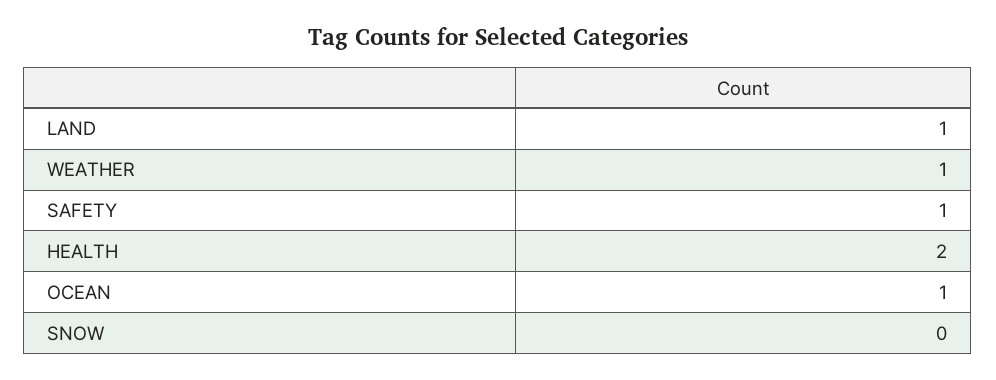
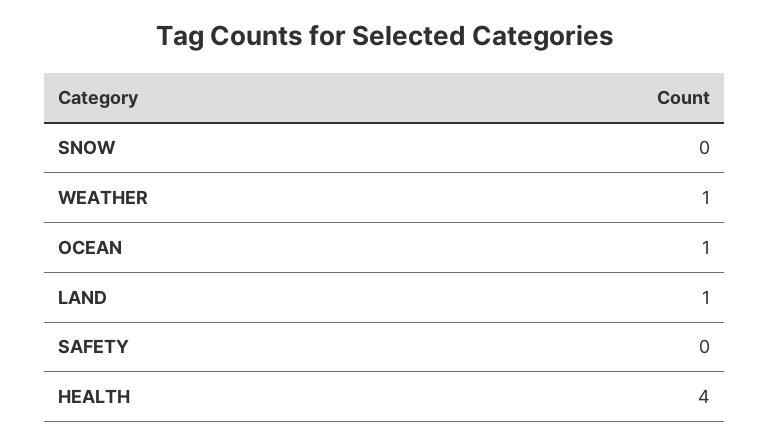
  {
    "LAND": 1,
    "WEATHER": 1,
-   "SAFETY": 1,
+   "SAFETY": 0,
-   "HEALTH": 2,
+   "HEALTH": 4,
    "OCEAN": 1,
    "SNOW": 0
  }

